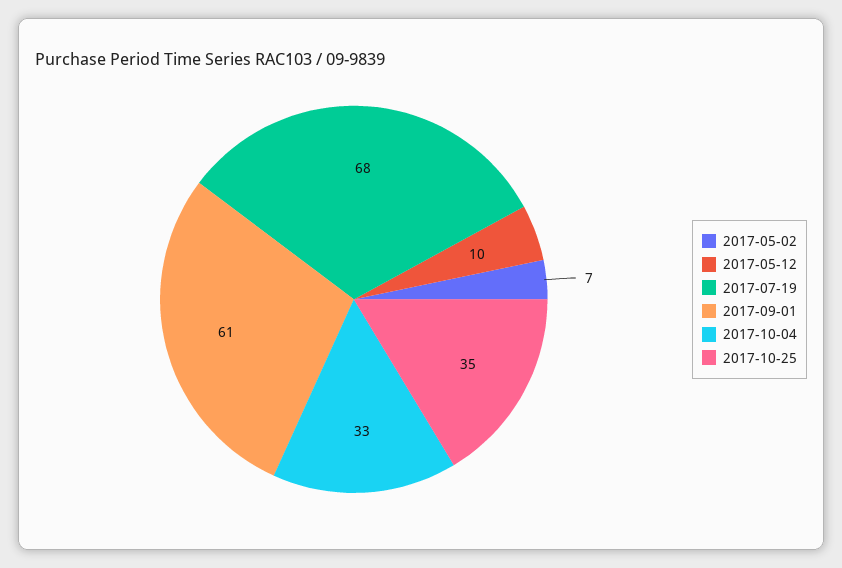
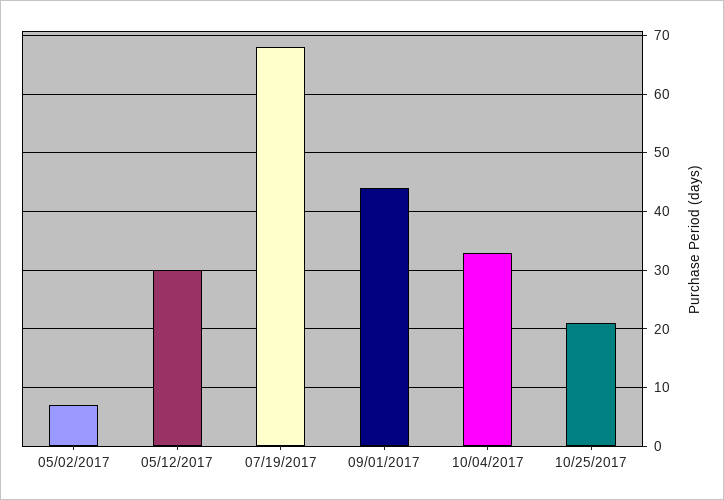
  {
    "2017-05-02": 7,
-   "2017-05-12": 10,
+   "2017-05-12": 30,
    "2017-07-19": 68,
-   "2017-09-01": 61,
+   "2017-09-01": 45,
    "2017-10-04": 33,
-   "2017-10-25": 35
+   "2017-10-25": 20
  }

